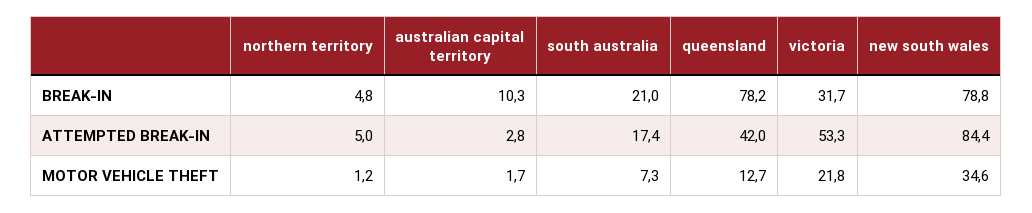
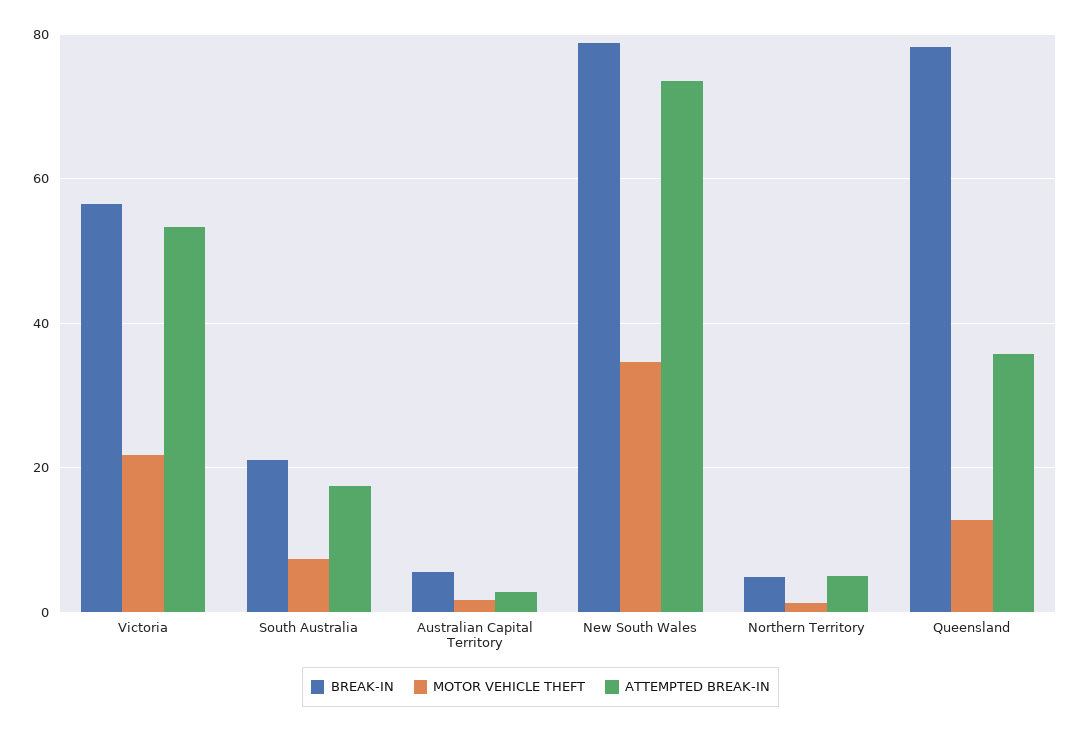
  {
    "BREAK-IN": {
      "northern territory": 4.8,
-     "australian capital territory": 10.3,
+     "australian capital territory": 6,
      "south australia": 21,
      "queensland": 78.2,
-     "victoria": 31.7,
+     "victoria": 56,
      "new south wales": 78.8
    },
    "ATTEMPTED BREAK-IN": {
      "northern territory": 5,
      "australian capital territory": 2.8,
      "south australia": 17.4,
-     "queensland": 42,
+     "queensland": 36,
      "victoria": 53.3,
-     "new south wales": 84.4
+     "new south wales": 74
    },
    "MOTOR VEHICLE THEFT": {
      "northern territory": 1.2,
      "australian capital territory": 1.7,
      "south australia": 7.3,
      "queensland": 12.7,
      "victoria": 21.8,
      "new south wales": 34.6
    }
  }

